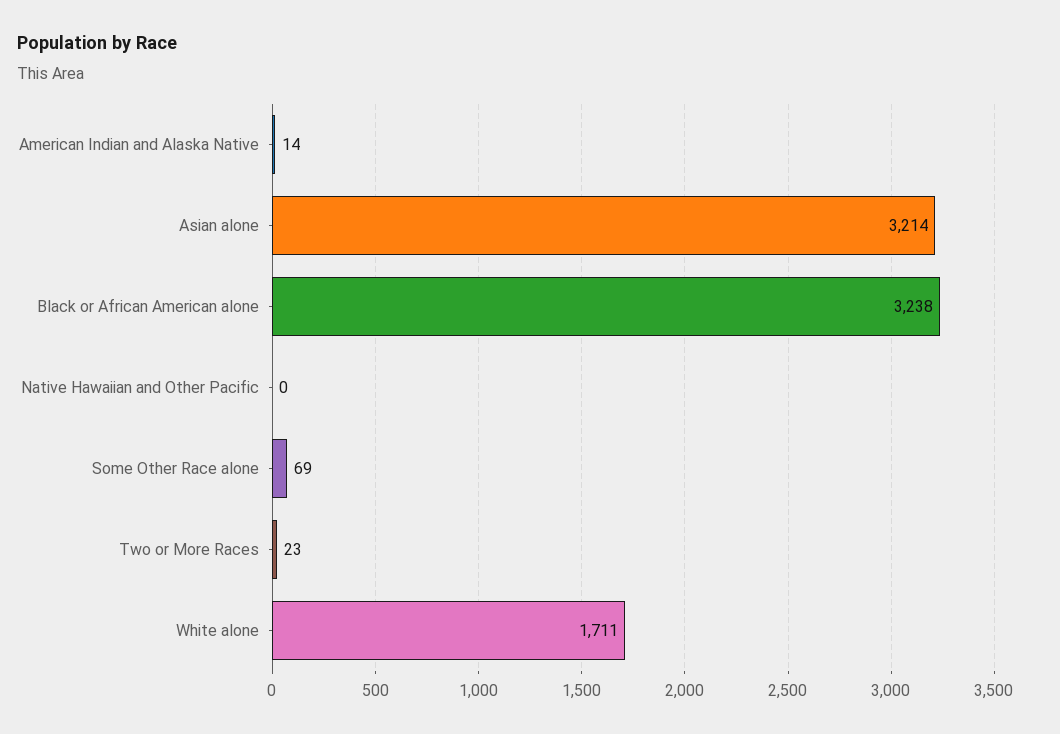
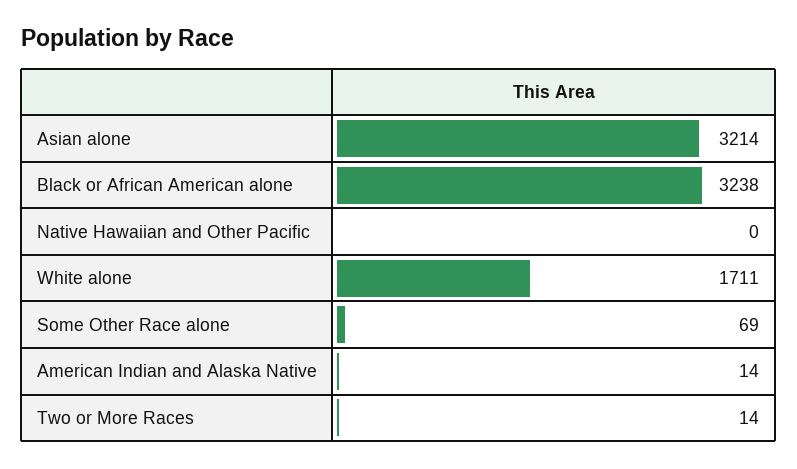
  {
    "American Indian and Alaska Native": 14,
    "Asian alone": 3214,
    "Black or African American alone": 3238,
    "Native Hawaiian and Other Pacific": 0,
    "Some Other Race alone": 69,
-   "Two or More Races": 23,
+   "Two or More Races": 14,
    "White alone": 1711
  }

